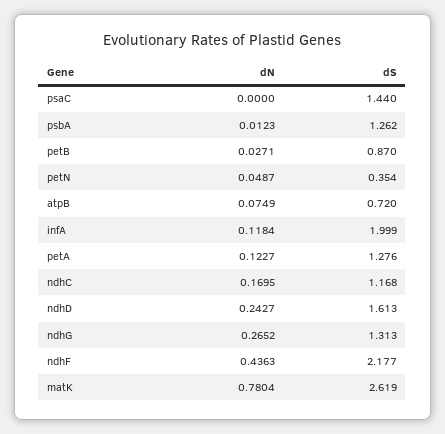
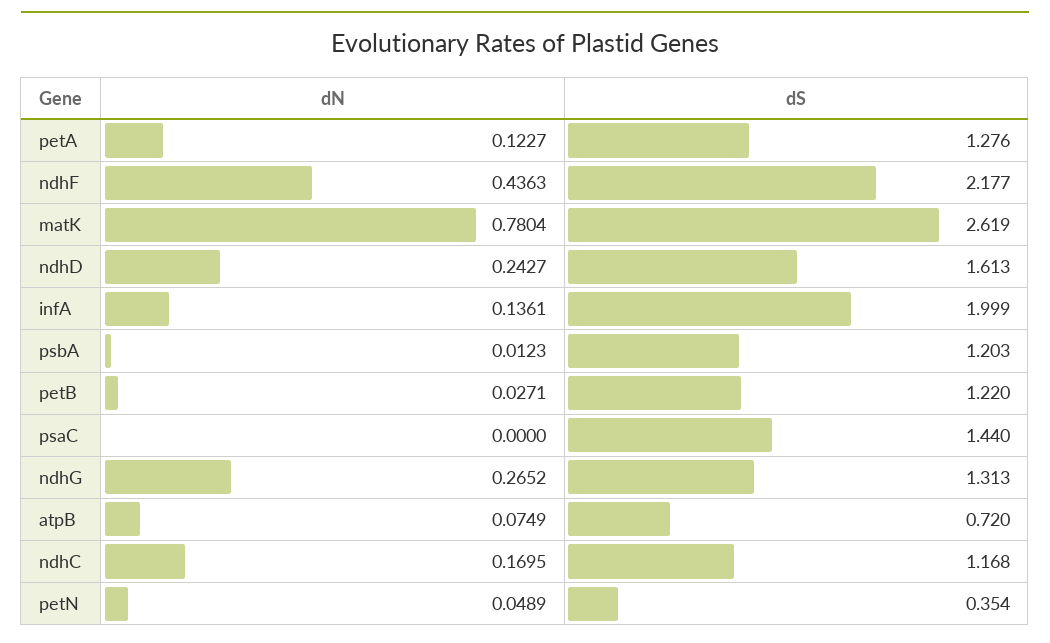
  {
    "dN": {
      "psaC": 0,
      "psbA": 0.0123,
      "petB": 0.0271,
-     "petN": 0.0487,
+     "petN": 0.0489,
      "atpB": 0.0749,
-     "infA": 0.1184,
+     "infA": 0.1361,
      "petA": 0.1227,
      "ndhC": 0.1695,
      "ndhD": 0.2427,
      "ndhG": 0.2652,
      "ndhF": 0.4363,
      "matK": 0.7804
    },
    "dS": {
      "psaC": 1.44,
-     "psbA": 1.262,
+     "psbA": 1.203,
-     "petB": 0.87,
+     "petB": 1.22,
      "petN": 0.354,
      "atpB": 0.72,
      "infA": 1.999,
      "petA": 1.276,
      "ndhC": 1.168,
      "ndhD": 1.613,
      "ndhG": 1.313,
      "ndhF": 2.177,
      "matK": 2.619
    }
  }

